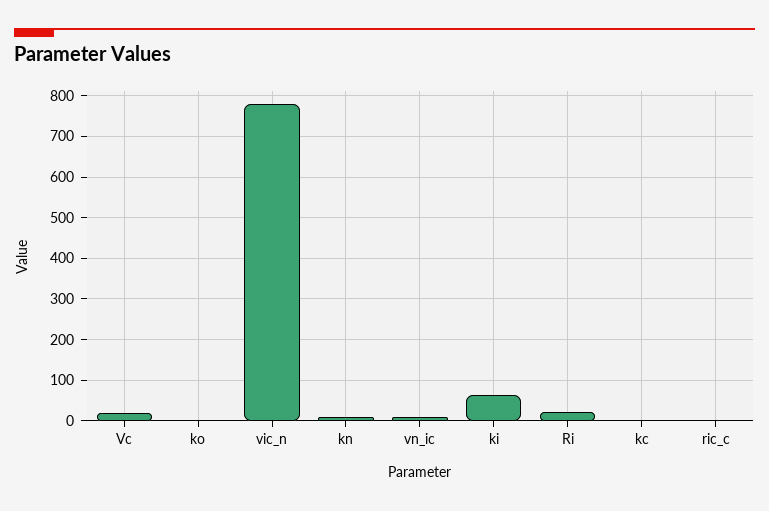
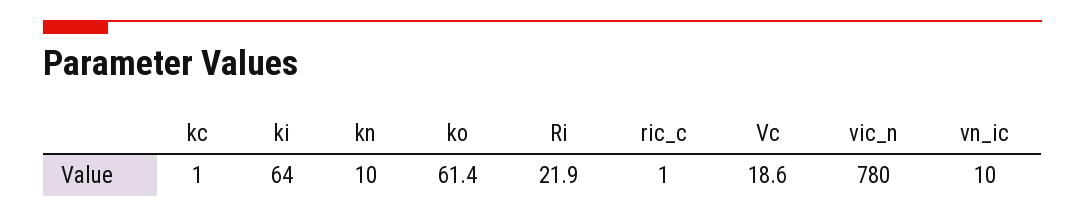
  {
    "Vc": 18.6,
-   "ko": 0,
+   "ko": 61.4,
    "vic_n": 780,
    "kn": 10,
    "vn_ic": 10,
    "ki": 64,
    "Ri": 21.9,
    "kc": 1,
    "ric_c": 1
  }

